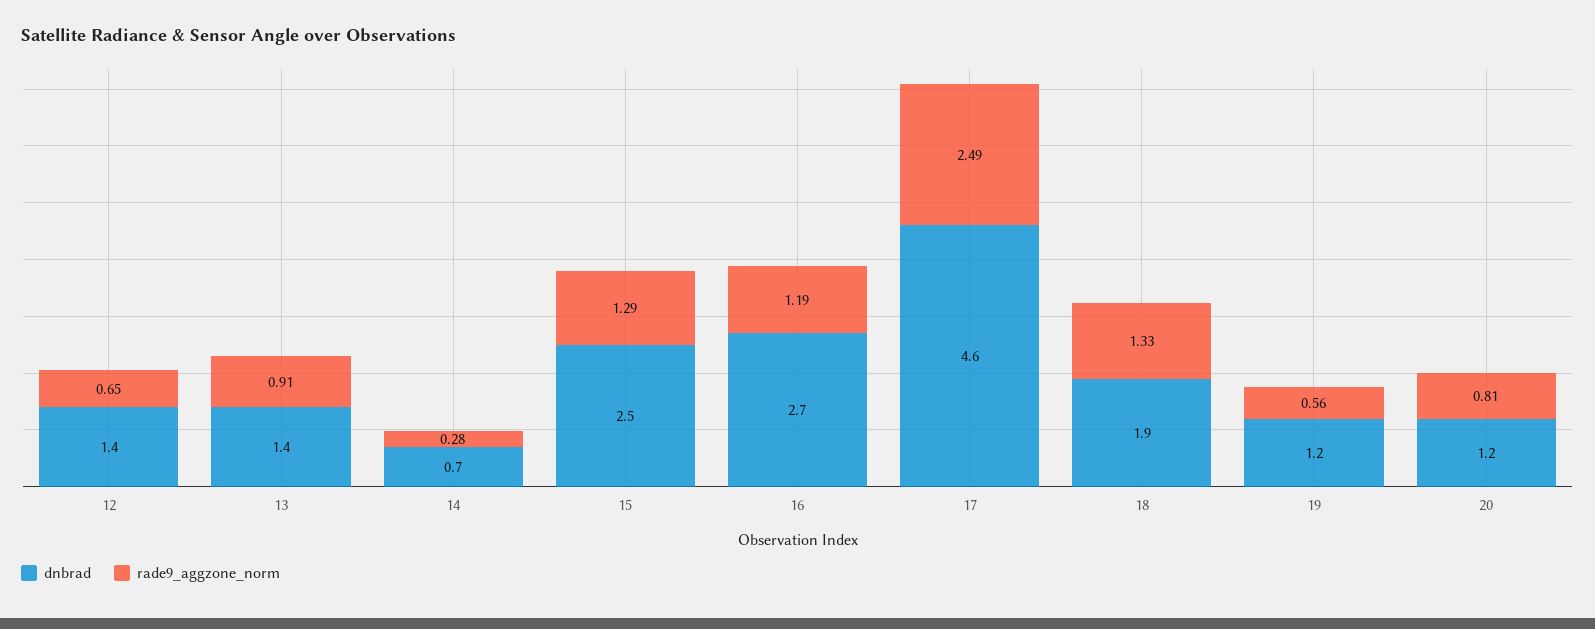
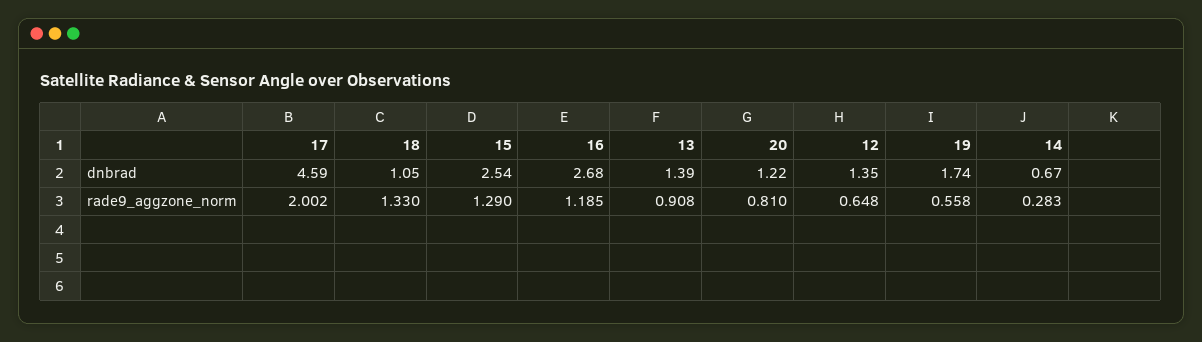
  {
    "dnbrad": {
      "12": 1.35,
      "13": 1.39,
      "14": 0.67,
      "15": 2.54,
      "16": 2.68,
      "17": 4.59,
-     "18": 1.9,
+     "18": 1.05,
-     "19": 1.2,
+     "19": 1.74,
      "20": 1.22
    },
    "rade9_aggzone_norm": {
      "12": 0.648,
      "13": 0.908,
      "14": 0.283,
      "15": 1.29,
      "16": 1.185,
-     "17": 2.49,
+     "17": 2.002,
      "18": 1.33,
      "19": 0.558,
      "20": 0.81
    }
  }

